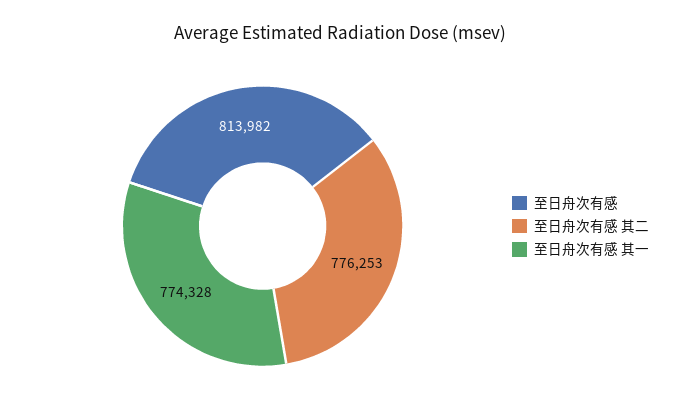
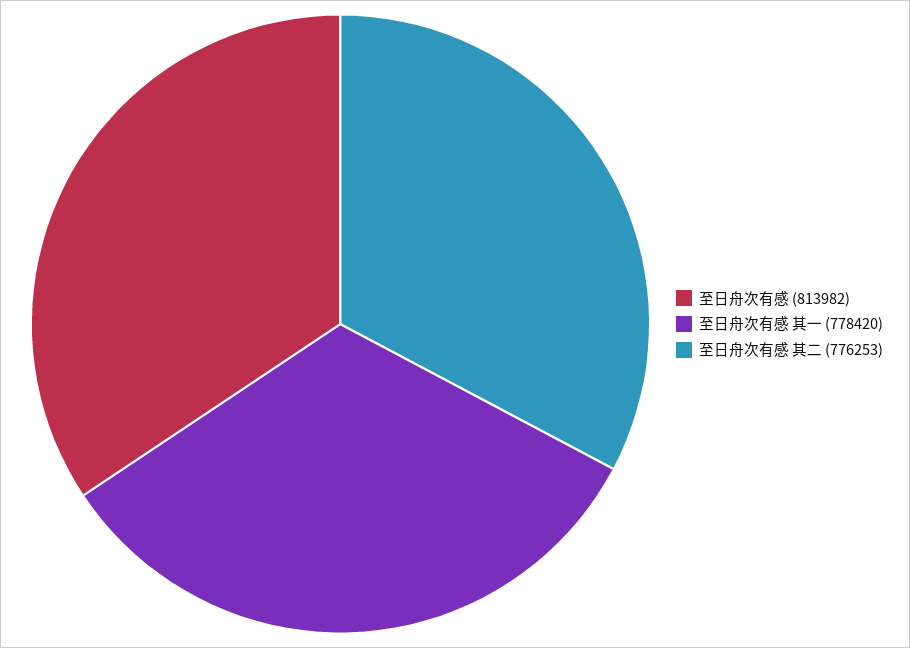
  {
    "至日舟次有感": 813982,
    "至日舟次有感 其二": 776253,
-   "至日舟次有感 其一": 774328
+   "至日舟次有感 其一": 778420
  }

